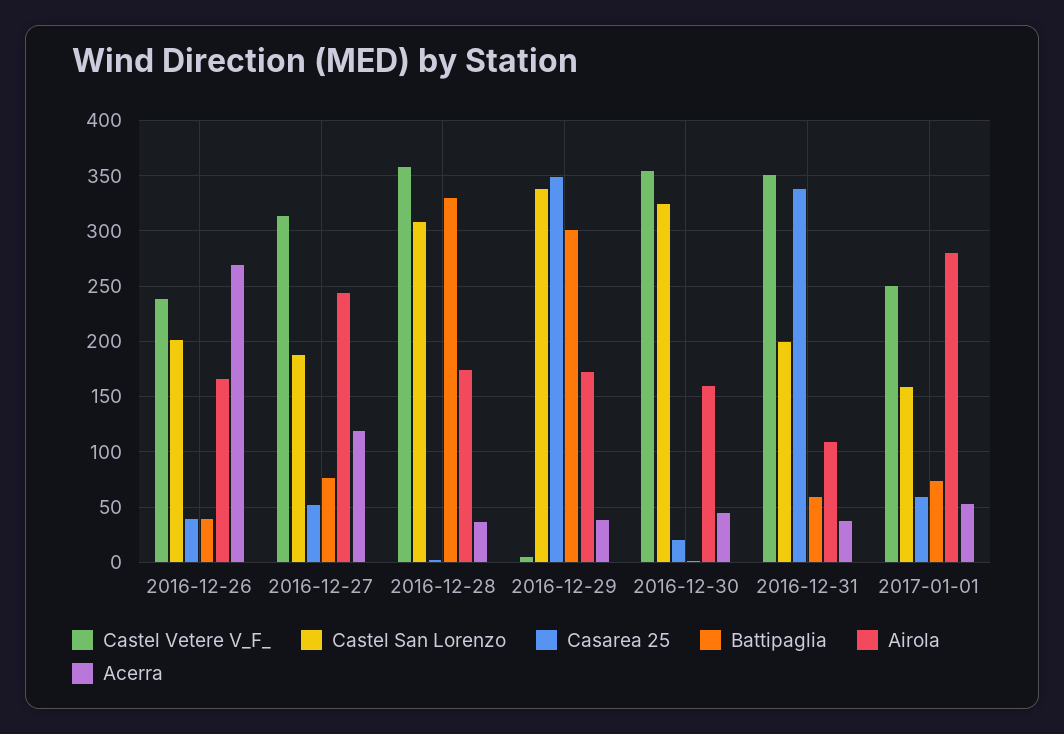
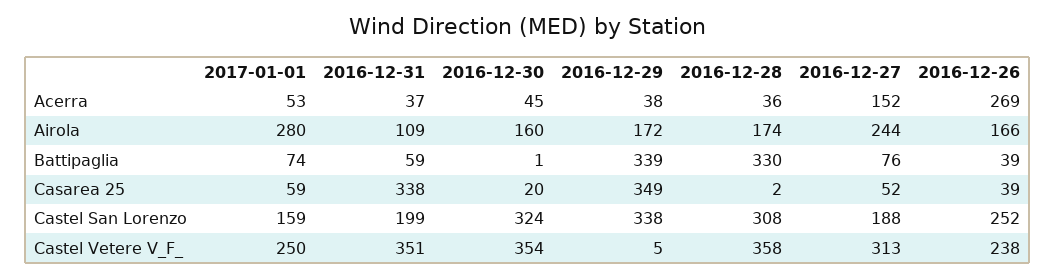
  {
    "Castel Vetere V_F_": {
      "2016-12-26": 238,
      "2016-12-27": 313,
      "2016-12-28": 358,
      "2016-12-29": 5,
      "2016-12-30": 354,
      "2016-12-31": 351,
      "2017-01-01": 250
    },
    "Castel San Lorenzo": {
-     "2016-12-26": 200,
+     "2016-12-26": 252,
      "2016-12-27": 188,
      "2016-12-28": 308,
      "2016-12-29": 338,
      "2016-12-30": 324,
      "2016-12-31": 199,
      "2017-01-01": 159
    },
    "Casarea 25": {
      "2016-12-26": 39,
      "2016-12-27": 52,
      "2016-12-28": 2,
      "2016-12-29": 349,
      "2016-12-30": 20,
      "2016-12-31": 338,
      "2017-01-01": 59
    },
    "Battipaglia": {
      "2016-12-26": 39,
      "2016-12-27": 76,
      "2016-12-28": 330,
-     "2016-12-29": 300,
+     "2016-12-29": 339,
      "2016-12-30": 1,
      "2016-12-31": 59,
      "2017-01-01": 74
    },
    "Airola": {
      "2016-12-26": 166,
      "2016-12-27": 244,
      "2016-12-28": 174,
      "2016-12-29": 172,
      "2016-12-30": 160,
      "2016-12-31": 109,
      "2017-01-01": 280
    },
    "Acerra": {
      "2016-12-26": 269,
-     "2016-12-27": 120,
+     "2016-12-27": 152,
      "2016-12-28": 36,
      "2016-12-29": 38,
      "2016-12-30": 45,
      "2016-12-31": 37,
      "2017-01-01": 53
    }
  }

